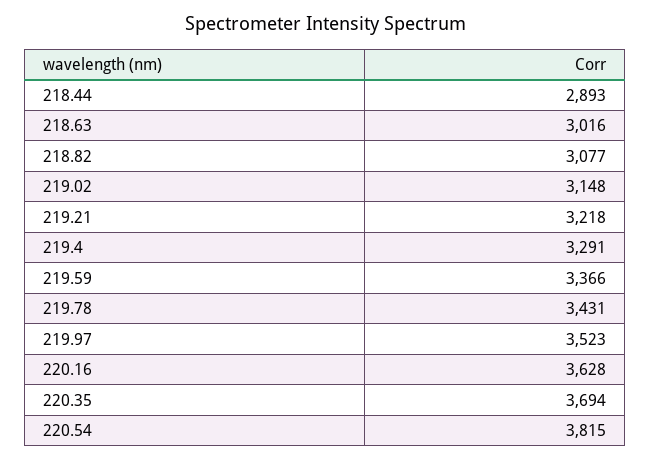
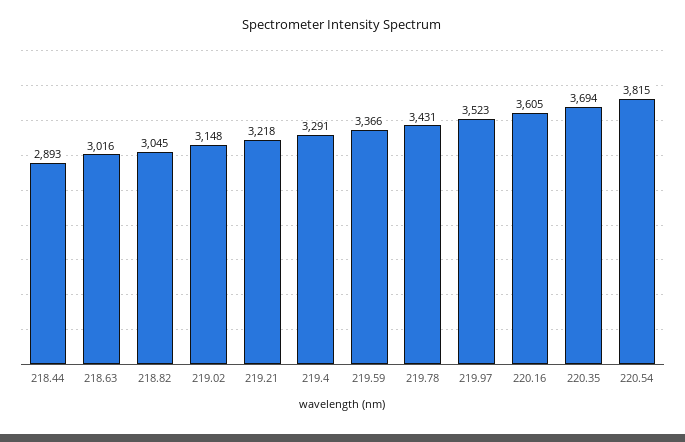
  {
    "218.44": 2893,
    "218.63": 3016,
-   "218.82": 3077,
+   "218.82": 3045,
    "219.02": 3148,
    "219.21": 3218,
    "219.4": 3291,
    "219.59": 3366,
    "219.78": 3431,
    "219.97": 3523,
-   "220.16": 3628,
+   "220.16": 3605,
    "220.35": 3694,
    "220.54": 3815
  }

